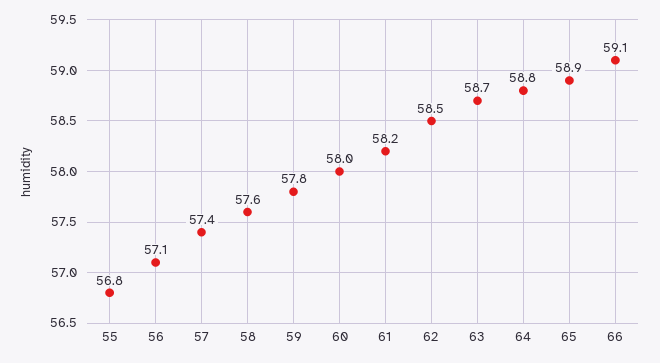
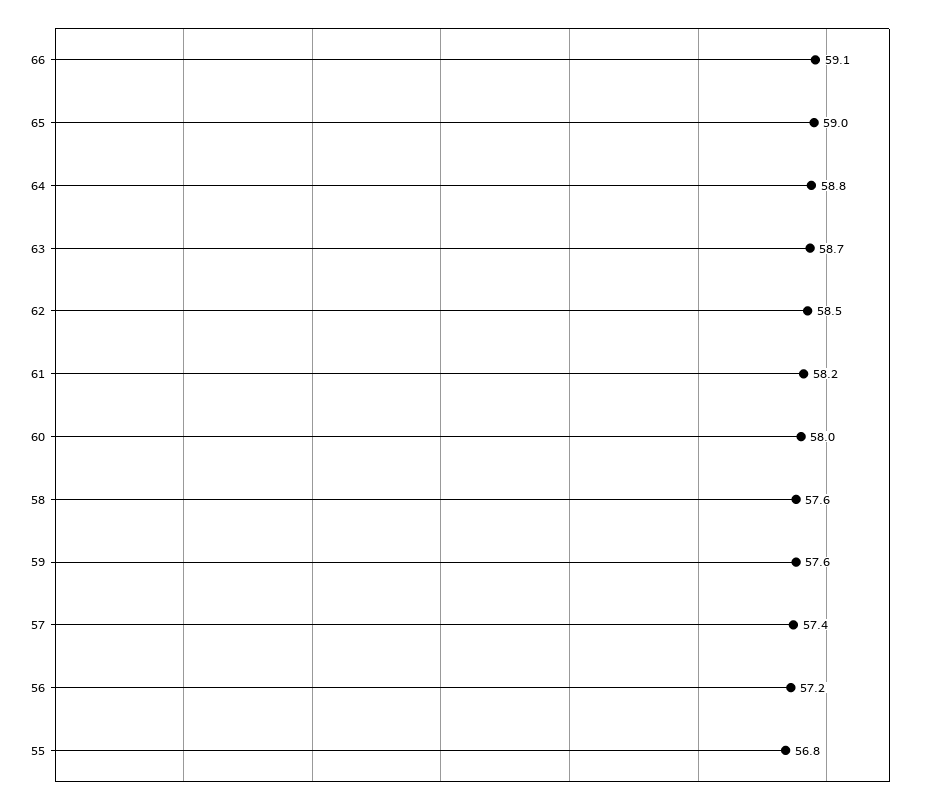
  {
    "55": 56.8,
-   "56": 57.1,
+   "56": 57.2,
    "57": 57.4,
    "58": 57.6,
-   "59": 57.8,
+   "59": 57.6,
    "60": 58,
    "61": 58.2,
    "62": 58.5,
    "63": 58.7,
    "64": 58.8,
-   "65": 58.9,
+   "65": 59,
    "66": 59.1
  }

